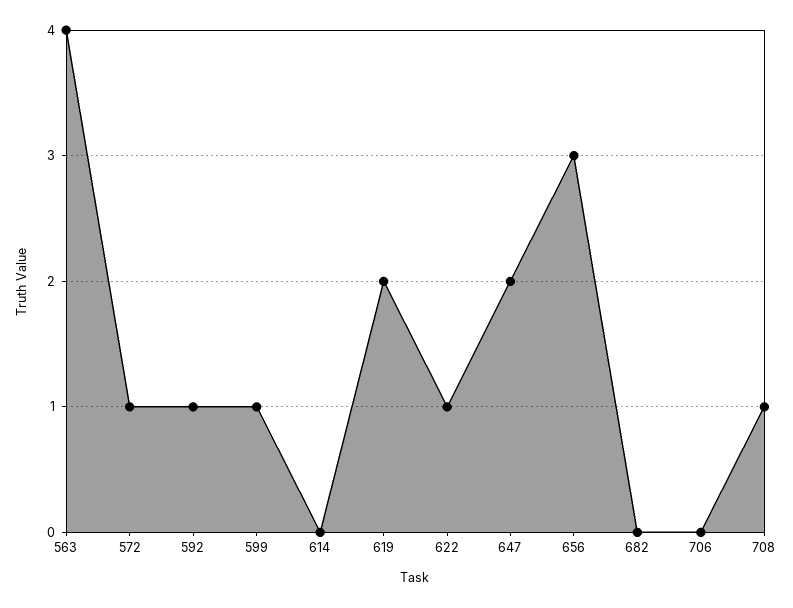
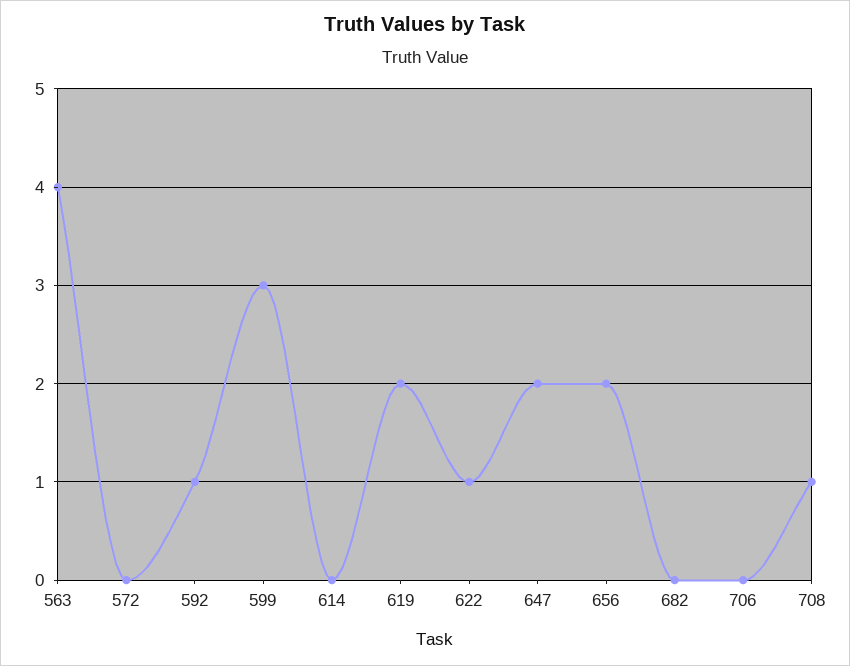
  {
    "563": 4,
-   "572": 1,
+   "572": 0,
    "592": 1,
-   "599": 1,
+   "599": 3,
    "614": 0,
    "619": 2,
    "622": 1,
    "647": 2,
-   "656": 3,
+   "656": 2,
    "682": 0,
    "706": 0,
    "708": 1
  }

